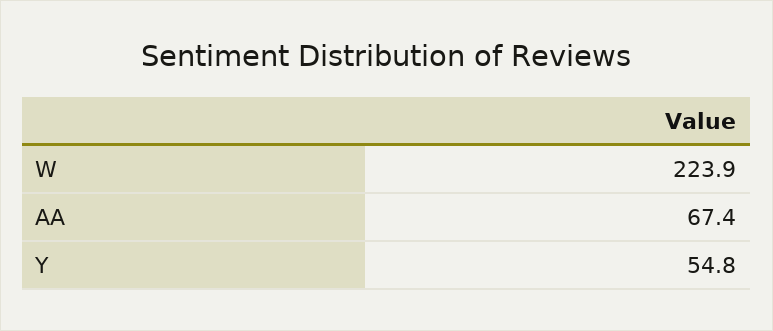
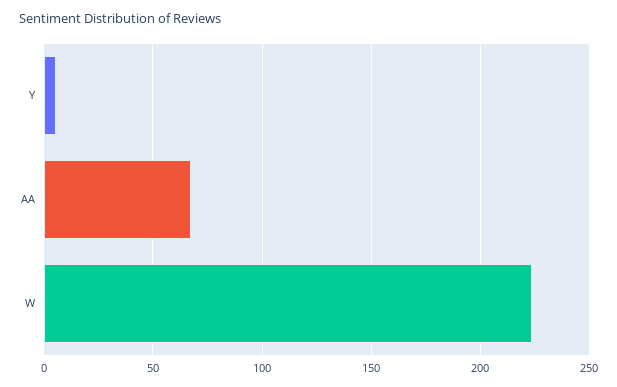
  {
    "W": 223.9,
    "AA": 67.4,
-   "Y": 54.8
+   "Y": 5
  }

